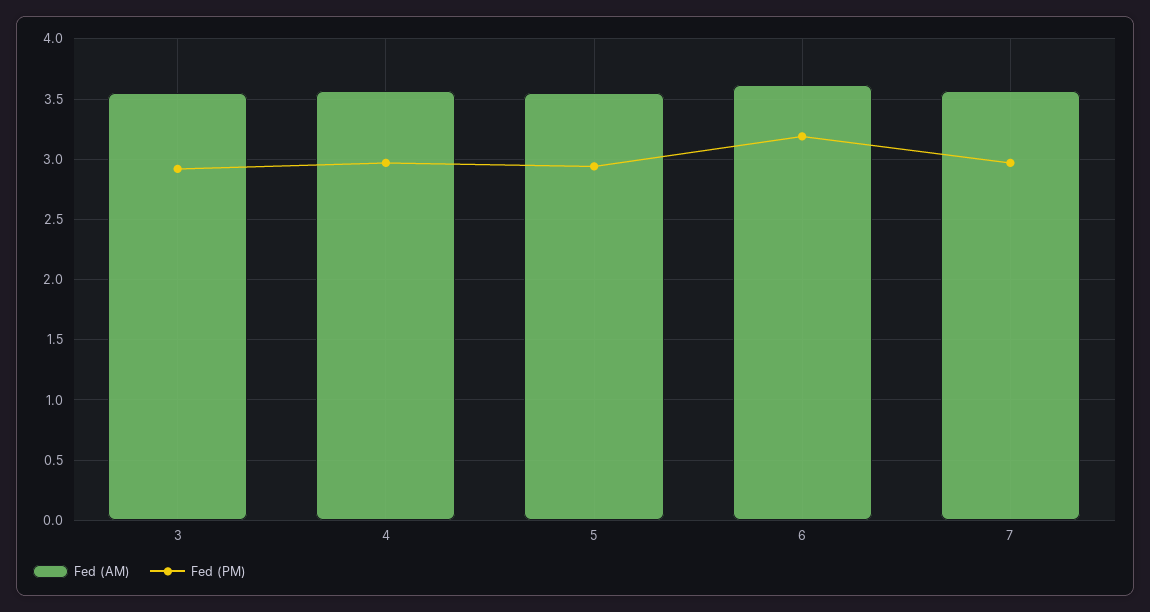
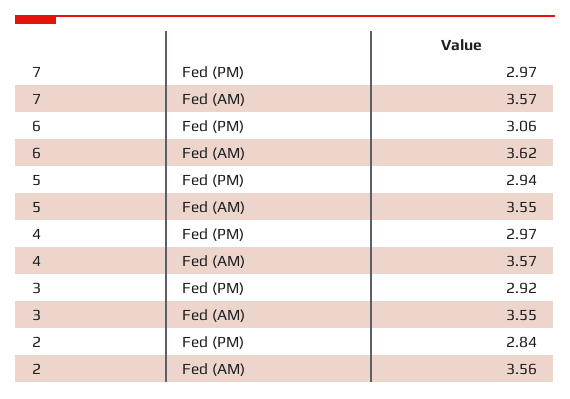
  {
    "Fed (AM)": {
      "3": 3.55,
      "4": 3.57,
      "5": 3.55,
      "6": 3.62,
-     "7": 3.57
+     "7": 3.57,
+     "2": 3.56
    },
    "Fed (PM)": {
      "3": 2.92,
      "4": 2.97,
      "5": 2.94,
-     "6": 3.2,
+     "6": 3.06,
-     "7": 2.97
+     "7": 2.97,
+     "2": 2.84
    }
  }

